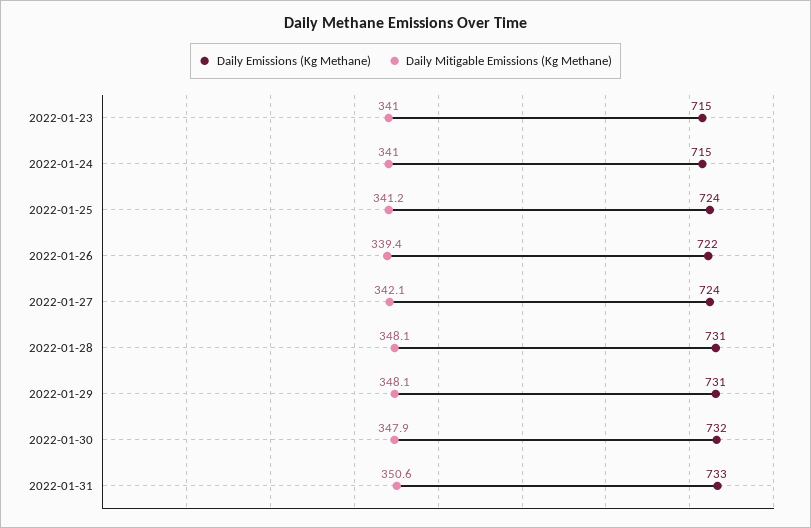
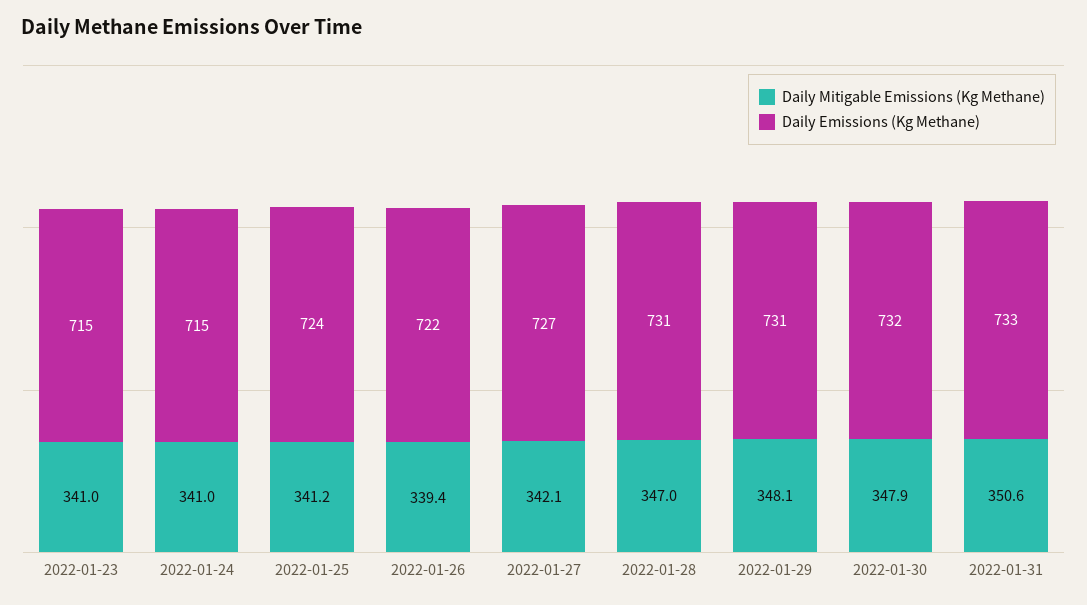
  {
    "Daily Emissions (Kg Methane)": {
      "2022-01-23": 715,
      "2022-01-24": 715,
      "2022-01-25": 724,
      "2022-01-26": 722,
-     "2022-01-27": 724,
+     "2022-01-27": 727,
      "2022-01-28": 731,
      "2022-01-29": 731,
      "2022-01-30": 732,
      "2022-01-31": 733
    },
    "Daily Mitigable Emissions (Kg Methane)": {
      "2022-01-23": 341,
      "2022-01-24": 341,
      "2022-01-25": 341.2,
      "2022-01-26": 339.4,
      "2022-01-27": 342.1,
-     "2022-01-28": 348.1,
+     "2022-01-28": 347,
      "2022-01-29": 348.1,
      "2022-01-30": 347.9,
      "2022-01-31": 350.6
    }
  }

